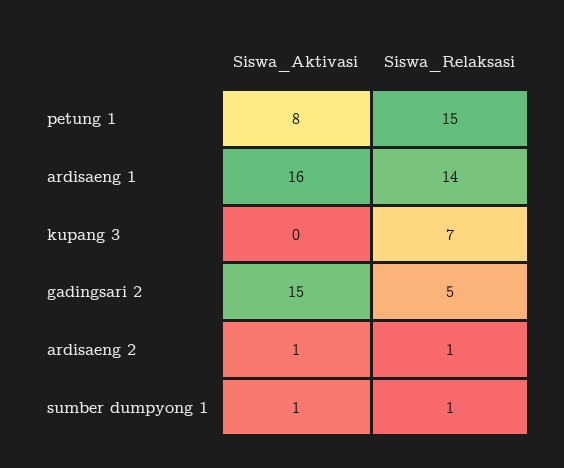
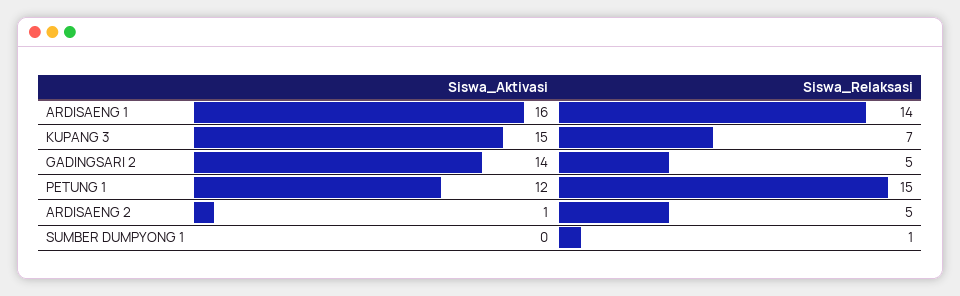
  {
    "Siswa_Aktivasi": {
-     "petung 1": 8,
+     "petung 1": 12,
      "ardisaeng 1": 16,
-     "kupang 3": 0,
+     "kupang 3": 15,
-     "gadingsari 2": 15,
+     "gadingsari 2": 14,
      "ardisaeng 2": 1,
-     "sumber dumpyong 1": 1
+     "sumber dumpyong 1": 0
    },
    "Siswa_Relaksasi": {
      "petung 1": 15,
      "ardisaeng 1": 14,
      "kupang 3": 7,
      "gadingsari 2": 5,
-     "ardisaeng 2": 1,
+     "ardisaeng 2": 5,
      "sumber dumpyong 1": 1
    }
  }

